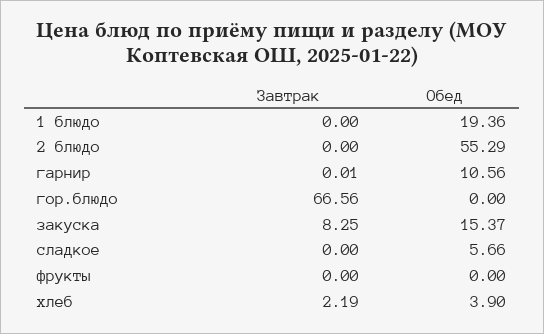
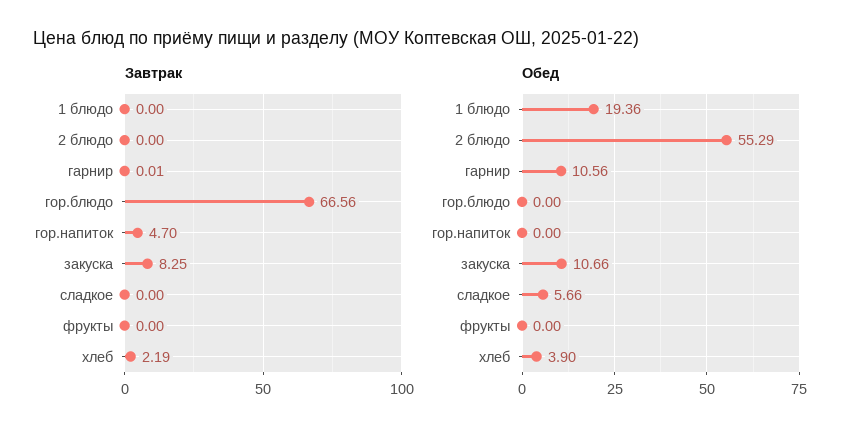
  {
    "Завтрак": {
      "1 блюдо": 0,
      "2 блюдо": 0,
      "гарнир": 0.01,
      "гор.блюдо": 66.56,
      "закуска": 8.25,
      "сладкое": 0,
      "фрукты": 0,
-     "хлеб": 2.19
+     "хлеб": 2.19,
+     "гор.напиток": 4.7
    },
    "Обед": {
      "1 блюдо": 19.36,
      "2 блюдо": 55.29,
      "гарнир": 10.56,
      "гор.блюдо": 0,
-     "закуска": 15.37,
+     "закуска": 10.66,
      "сладкое": 5.66,
      "фрукты": 0,
-     "хлеб": 3.9
+     "хлеб": 3.9,
+     "гор.напиток": 0
    }
  }

